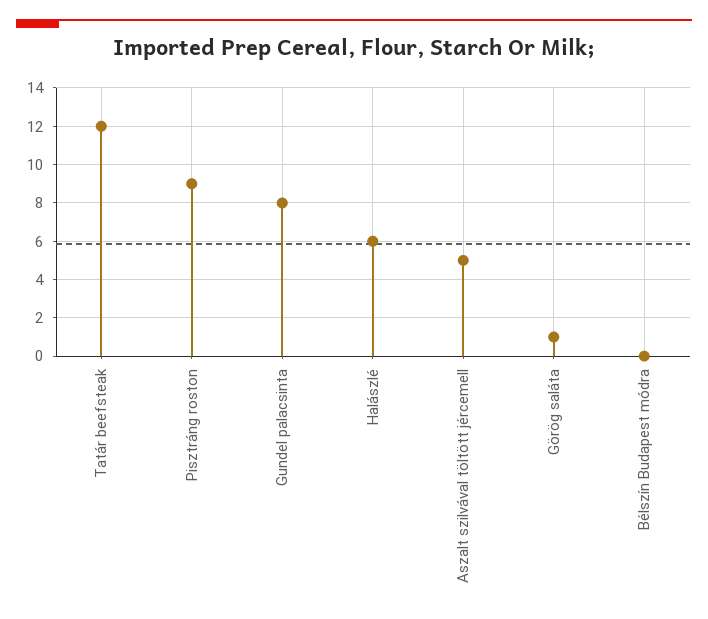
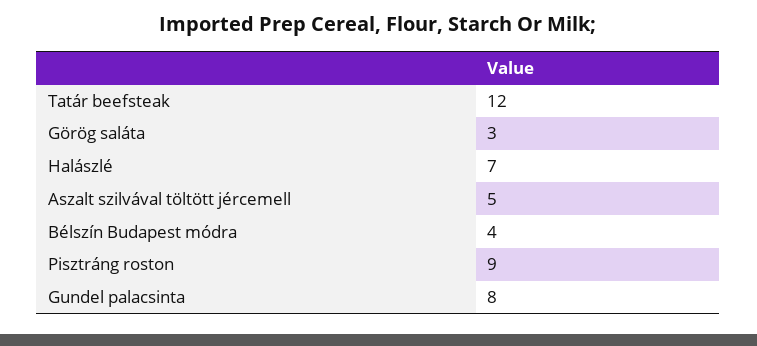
  {
    "Tatár beefsteak": 12,
    "Pisztráng roston": 9,
    "Gundel palacsinta": 8,
-   "Halászlé": 6,
+   "Halászlé": 7,
    "Aszalt szilvával töltött jércemell": 5,
-   "Görög saláta": 1,
+   "Görög saláta": 3,
-   "Bélszín Budapest módra": 0
+   "Bélszín Budapest módra": 4
  }

